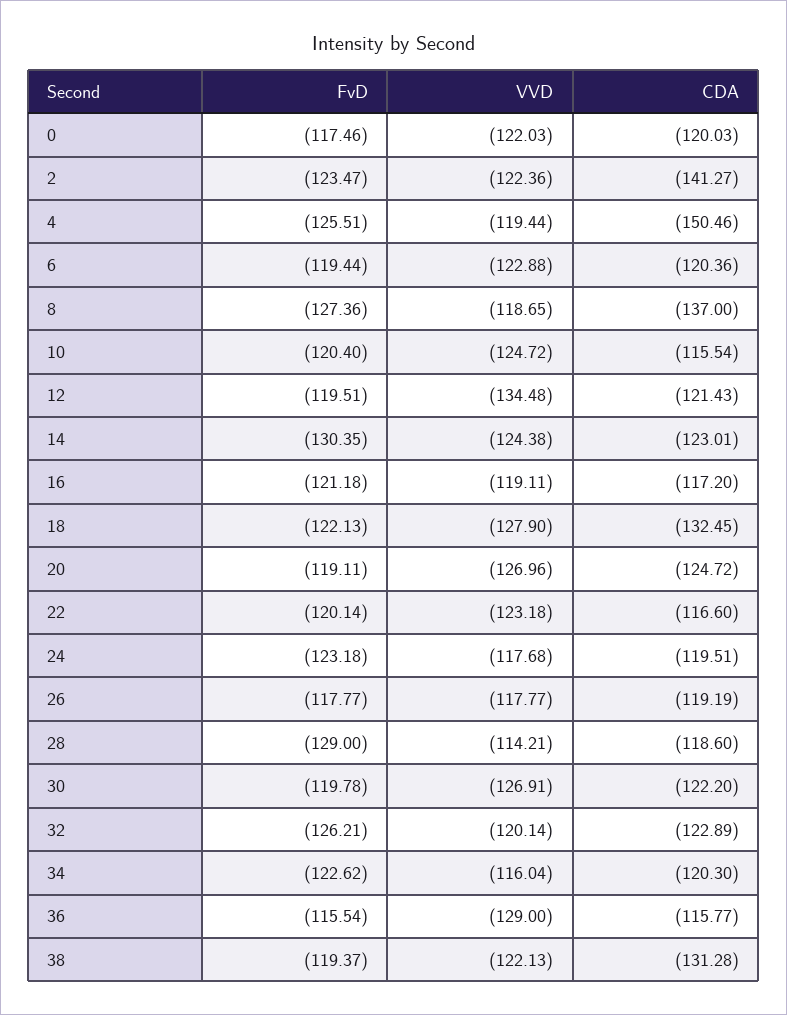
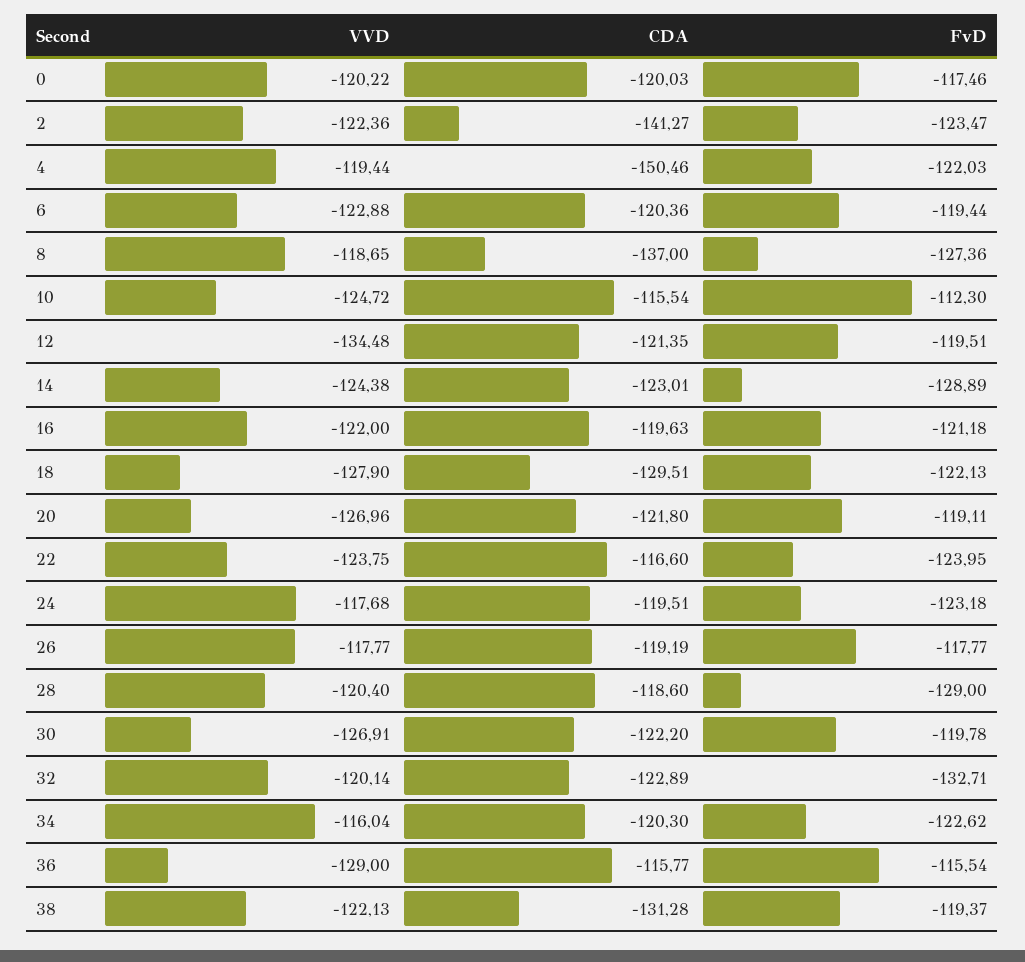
  {
    "FvD": {
      "0": -117.46,
      "2": -123.47,
-     "4": -125.51,
+     "4": -122.03,
      "6": -119.44,
      "8": -127.36,
-     "10": -120.4,
+     "10": -112.3,
      "12": -119.51,
-     "14": -130.35,
+     "14": -128.89,
      "16": -121.18,
      "18": -122.13,
      "20": -119.11,
-     "22": -120.14,
+     "22": -123.95,
      "24": -123.18,
      "26": -117.77,
      "28": -129,
      "30": -119.78,
-     "32": -126.21,
+     "32": -132.71,
      "34": -122.62,
      "36": -115.54,
      "38": -119.37
    },
    "VVD": {
-     "0": -122.03,
+     "0": -120.22,
      "2": -122.36,
      "4": -119.44,
      "6": -122.88,
      "8": -118.65,
      "10": -124.72,
      "12": -134.48,
      "14": -124.38,
-     "16": -119.11,
+     "16": -122,
      "18": -127.9,
      "20": -126.96,
-     "22": -123.18,
+     "22": -123.75,
      "24": -117.68,
      "26": -117.77,
-     "28": -114.21,
+     "28": -120.4,
      "30": -126.91,
      "32": -120.14,
      "34": -116.04,
      "36": -129,
      "38": -122.13
    },
    "CDA": {
      "0": -120.03,
      "2": -141.27,
      "4": -150.46,
      "6": -120.36,
      "8": -137,
      "10": -115.54,
-     "12": -121.43,
+     "12": -121.35,
      "14": -123.01,
-     "16": -117.2,
+     "16": -119.63,
-     "18": -132.45,
+     "18": -129.51,
-     "20": -124.72,
+     "20": -121.8,
      "22": -116.6,
      "24": -119.51,
      "26": -119.19,
      "28": -118.6,
      "30": -122.2,
      "32": -122.89,
      "34": -120.3,
      "36": -115.77,
      "38": -131.28
    }
  }

